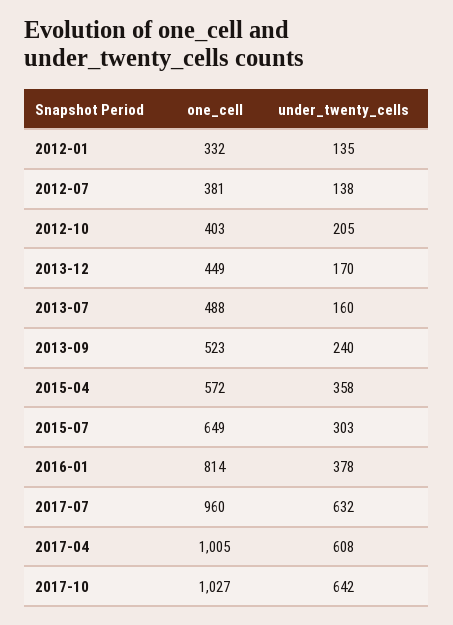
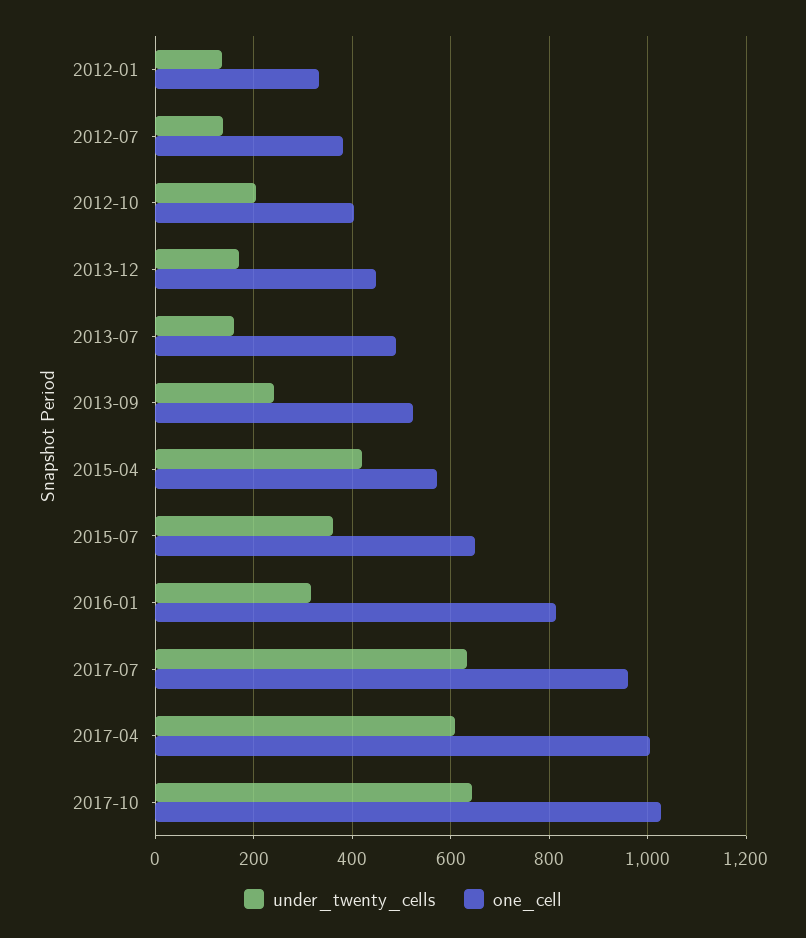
  {
    "one_cell": {
      "2012-01": 332,
      "2012-07": 381,
      "2012-10": 403,
      "2013-12": 449,
      "2013-07": 488,
      "2013-09": 523,
      "2015-04": 572,
      "2015-07": 649,
      "2016-01": 814,
      "2017-07": 960,
      "2017-04": 1005,
      "2017-10": 1027
    },
    "under_twenty_cells": {
      "2012-01": 135,
      "2012-07": 138,
      "2012-10": 205,
      "2013-12": 170,
      "2013-07": 160,
      "2013-09": 240,
-     "2015-04": 358,
+     "2015-04": 420,
-     "2015-07": 303,
+     "2015-07": 360,
-     "2016-01": 378,
+     "2016-01": 320,
      "2017-07": 632,
      "2017-04": 608,
      "2017-10": 642
    }
  }

